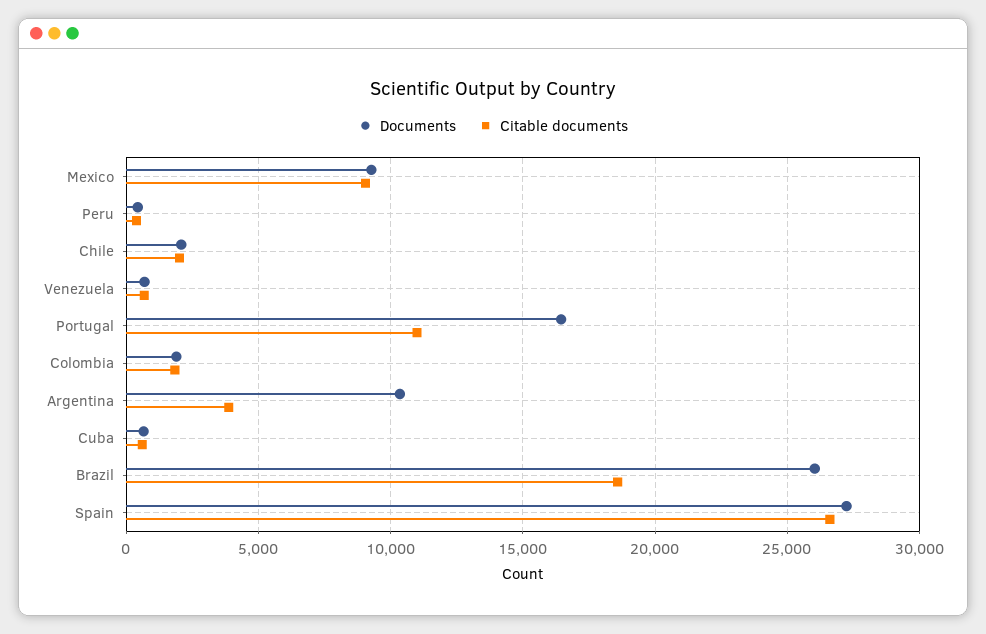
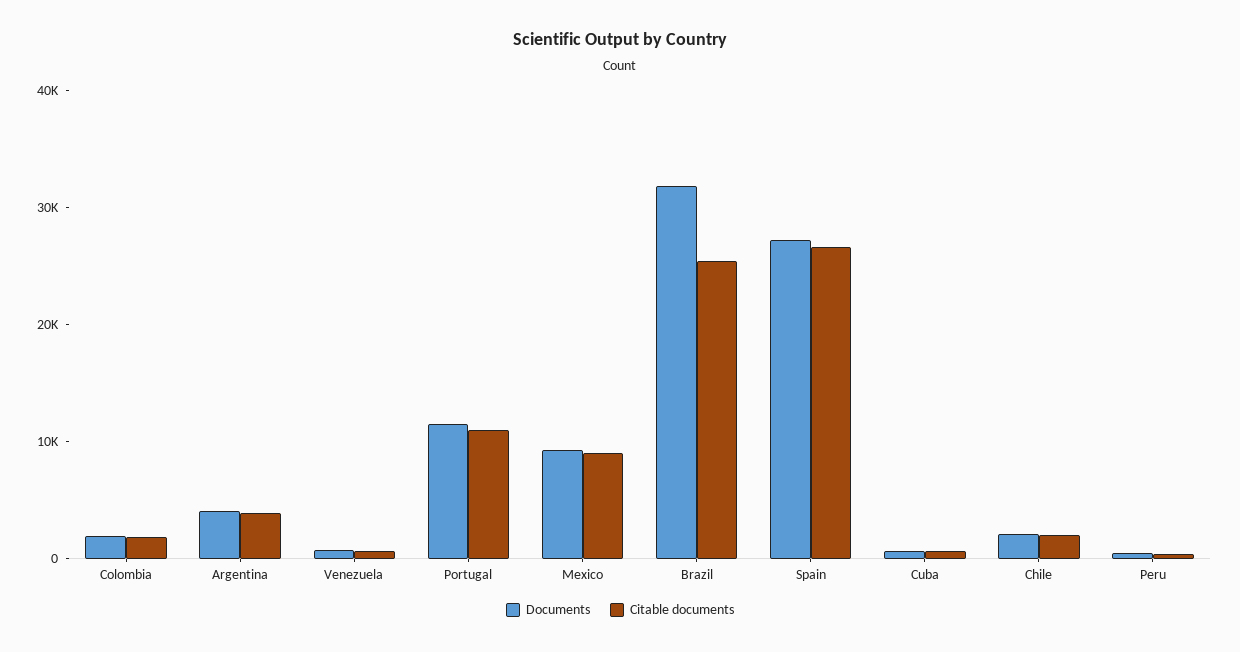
  {
    "Documents": {
      "Mexico": 9500,
      "Peru": 500,
      "Chile": 2000,
      "Venezuela": 500,
-     "Portugal": 16500,
+     "Portugal": 12000,
      "Colombia": 2000,
-     "Argentina": 10500,
+     "Argentina": 4000,
      "Cuba": 500,
-     "Brazil": 26000,
+     "Brazil": 32000,
      "Spain": 27000
    },
    "Citable documents": {
      "Mexico": 9000,
      "Peru": 500,
      "Chile": 2000,
      "Venezuela": 500,
      "Portugal": 11000,
      "Colombia": 2000,
      "Argentina": 4000,
      "Cuba": 500,
-     "Brazil": 18500,
+     "Brazil": 26000,
      "Spain": 26500
    }
  }

